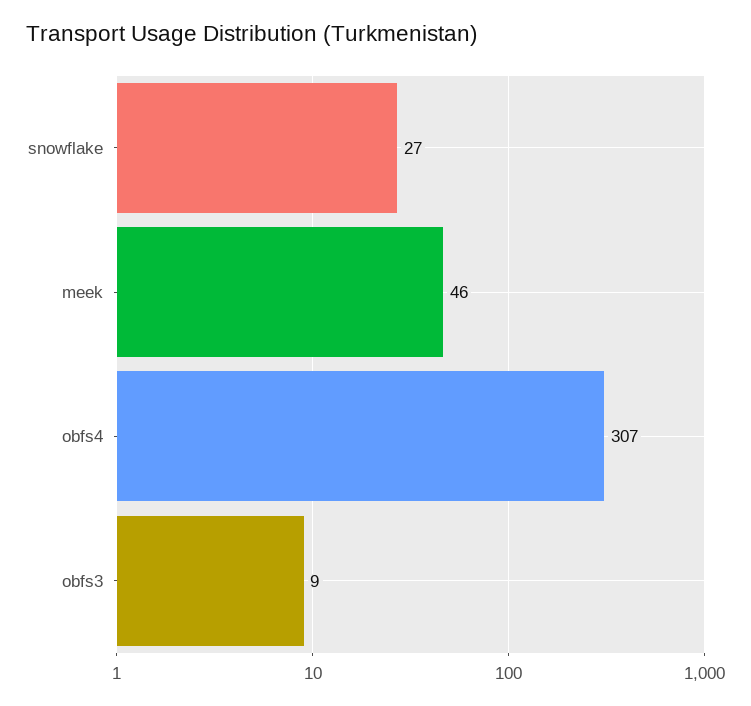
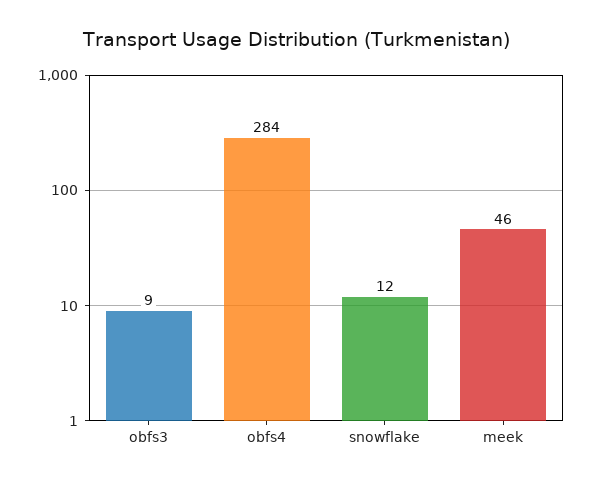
  {
-   "snowflake": 27,
+   "snowflake": 12,
    "meek": 46,
-   "obfs4": 307,
+   "obfs4": 284,
    "obfs3": 9
  }

